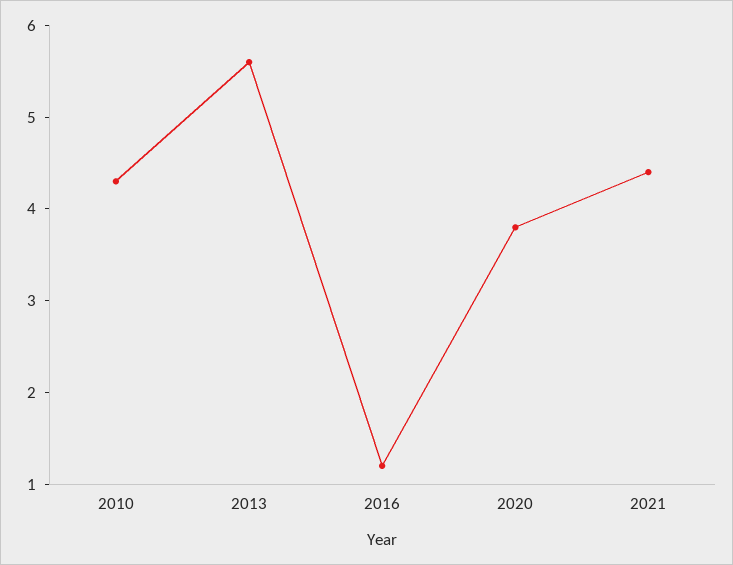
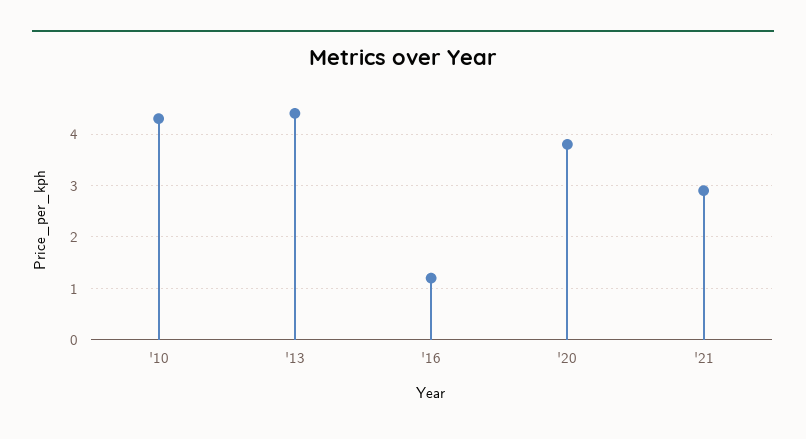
  {
    "2010": 4.3,
-   "2013": 5.6,
+   "2013": 4.5,
    "2016": 1.2,
    "2020": 3.8,
-   "2021": 4.4
+   "2021": 3
  }

